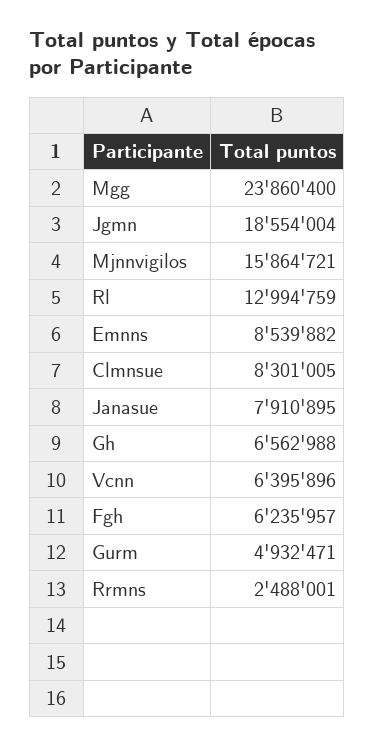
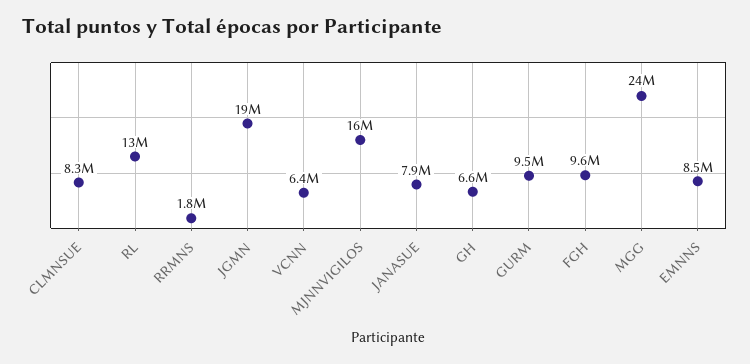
  {
    "Mgg": 23860400,
    "Jgmn": 18554004,
    "Mjnnvigilos": 15864721,
    "Rl": 12994759,
    "Emnns": 8539882,
    "Clmnsue": 8301005,
    "Janasue": 7910895,
    "Gh": 6562988,
    "Vcnn": 6395896,
-   "Fgh": 6235957,
+   "Fgh": 9600000,
-   "Gurm": 4932471,
+   "Gurm": 9500000,
-   "Rrmns": 2488001
+   "Rrmns": 1800000
  }

